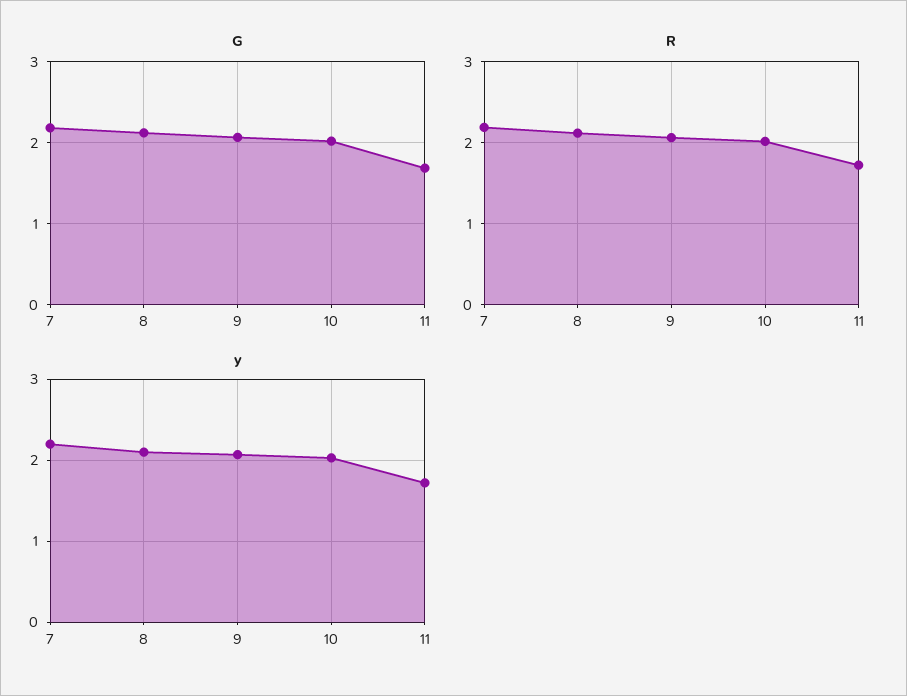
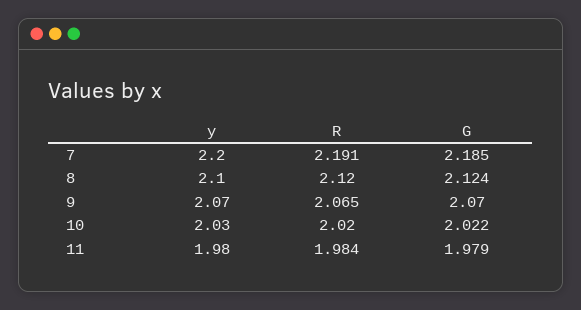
  {
    "G": {
      "7": 2.185,
      "8": 2.124,
      "9": 2.07,
      "10": 2.022,
-     "11": 1.7
+     "11": 1.979
    },
    "R": {
      "7": 2.191,
      "8": 2.12,
      "9": 2.065,
      "10": 2.02,
-     "11": 1.7
+     "11": 1.984
    },
    "y": {
      "7": 2.2,
      "8": 2.1,
      "9": 2.07,
      "10": 2.03,
-     "11": 1.7
+     "11": 1.98
    }
  }

